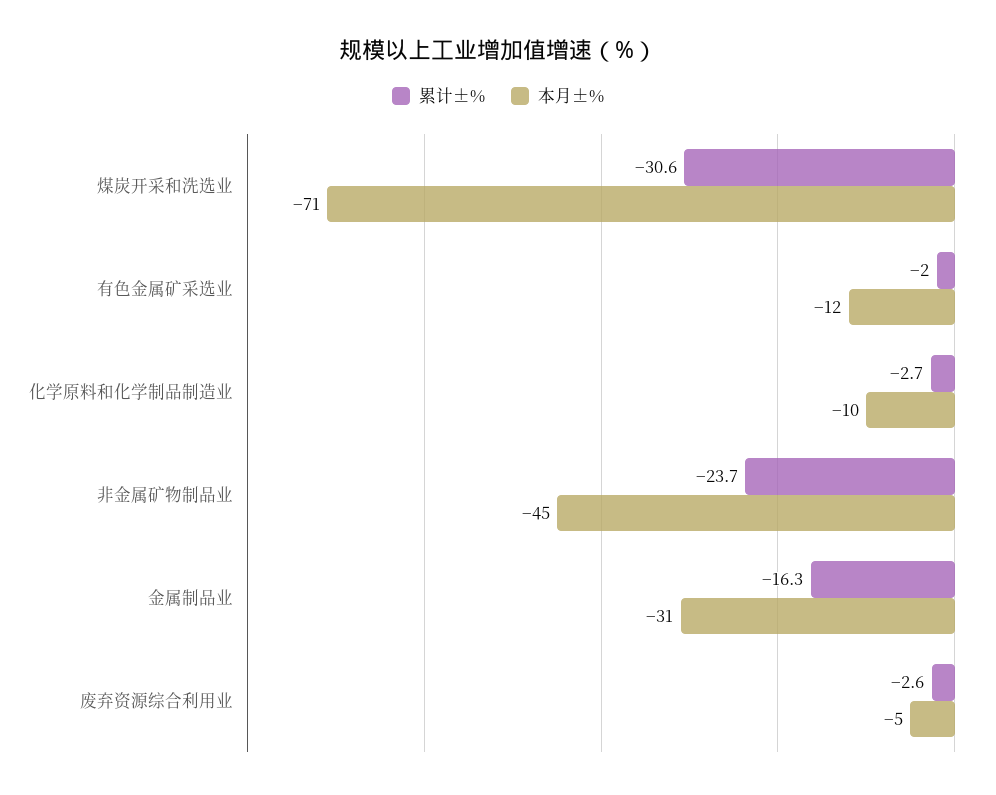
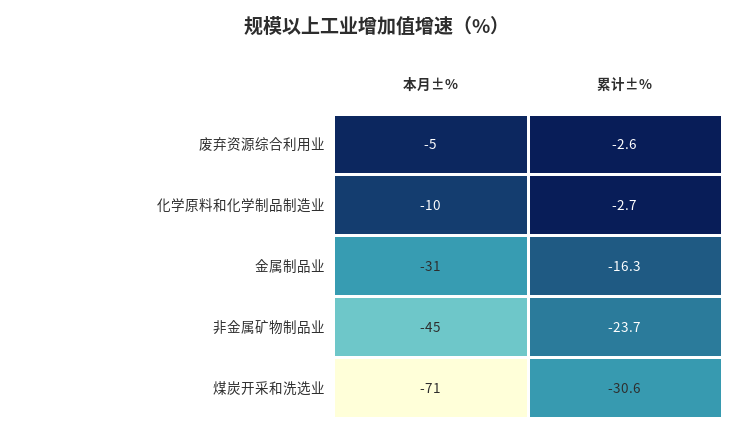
  {
    "累计±%": {
      "煤炭开采和洗选业": -30.6,
-     "有色金属矿采选业": -2,
      "化学原料和化学制品制造业": -2.7,
      "非金属矿物制品业": -23.7,
      "金属制品业": -16.3,
      "废弃资源综合利用业": -2.6
    },
    "本月±%": {
      "煤炭开采和洗选业": -71,
-     "有色金属矿采选业": -12,
      "化学原料和化学制品制造业": -10,
      "非金属矿物制品业": -45,
      "金属制品业": -31,
      "废弃资源综合利用业": -5
    }
  }

